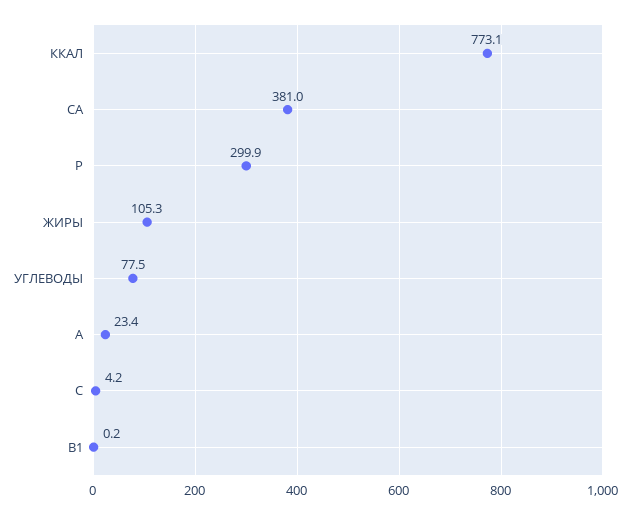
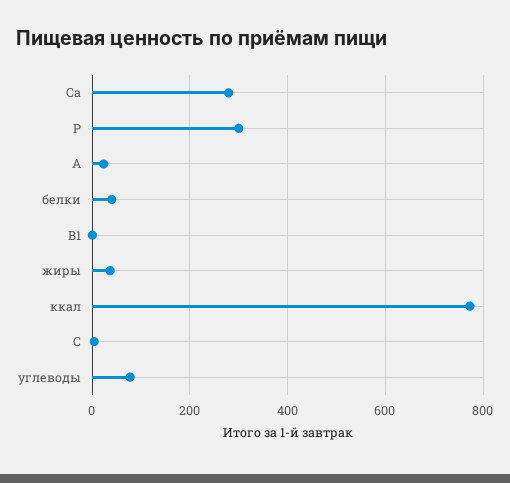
  {
    "ККАЛ": 773.1,
-   "CA": 381,
+   "CA": 280,
    "P": 299.9,
-   "ЖИРЫ": 105.3,
+   "ЖИРЫ": 40,
    "УГЛЕВОДЫ": 77.5,
    "А": 23.4,
    "С": 4.2,
-   "В1": 0.2
+   "В1": 0.2,
+   "белки": 40
  }

